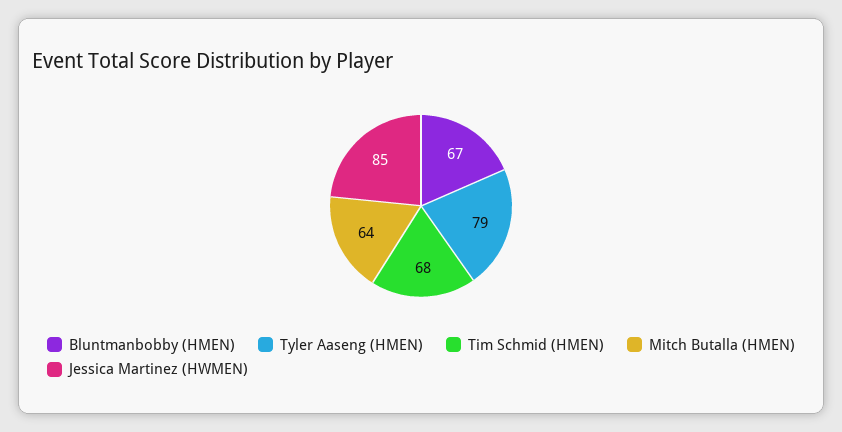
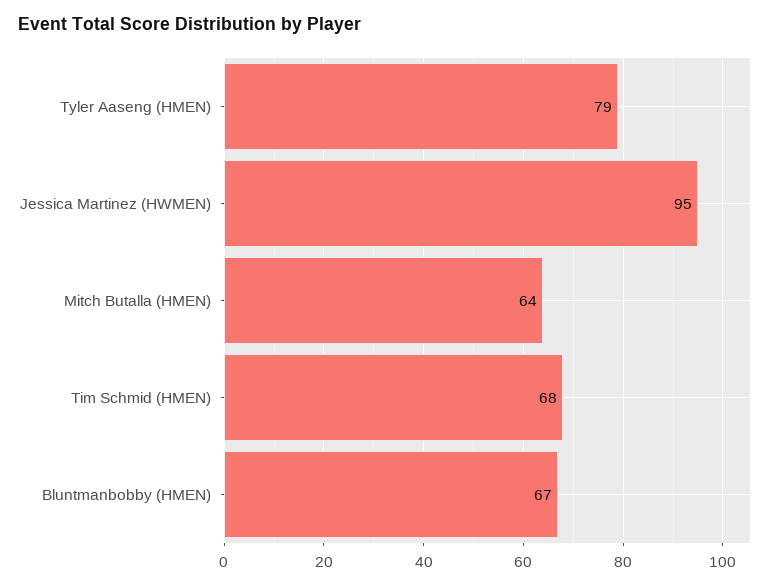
  {
    "Bluntmanbobby (HMEN)": 67,
    "Tyler Aaseng (HMEN)": 79,
    "Tim Schmid (HMEN)": 68,
    "Mitch Butalla (HMEN)": 64,
-   "Jessica Martinez (HWMEN)": 85
+   "Jessica Martinez (HWMEN)": 95
  }

